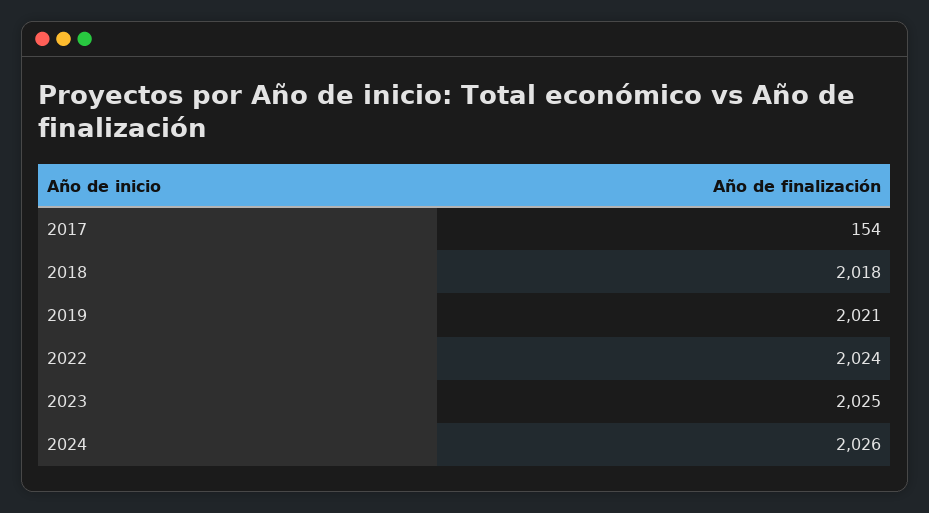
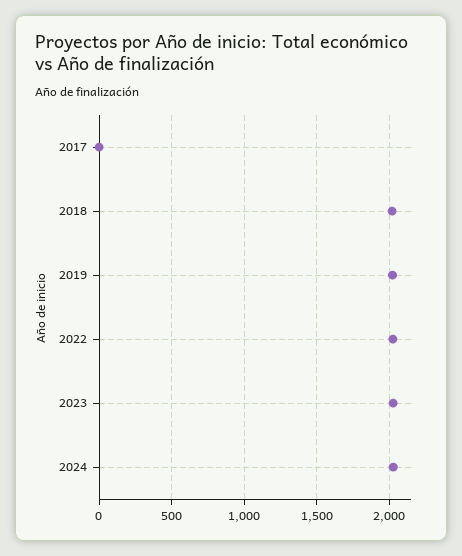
  {
-   "2017": 154,
+   "2017": 0,
    "2018": 2018,
    "2019": 2021,
    "2022": 2024,
    "2023": 2025,
    "2024": 2026
  }

